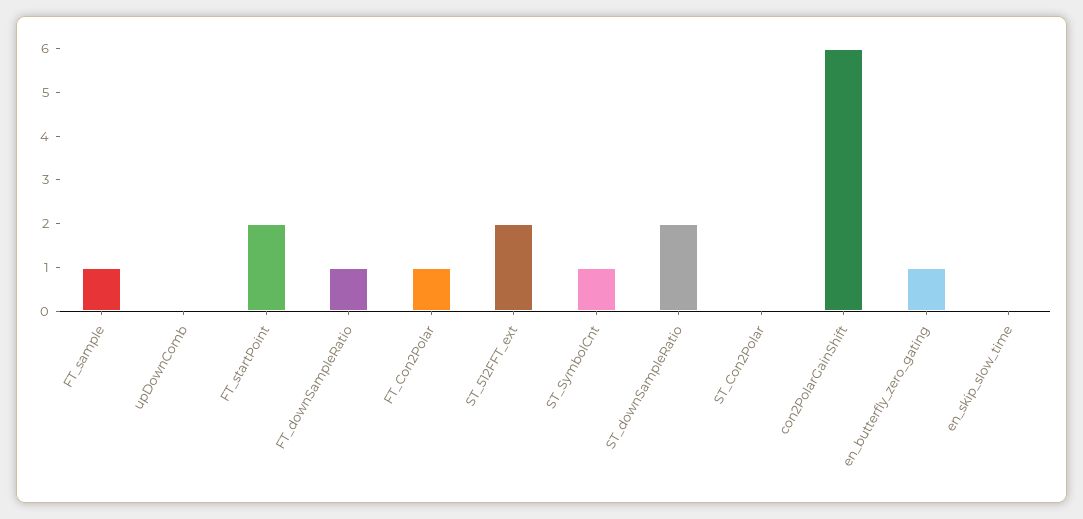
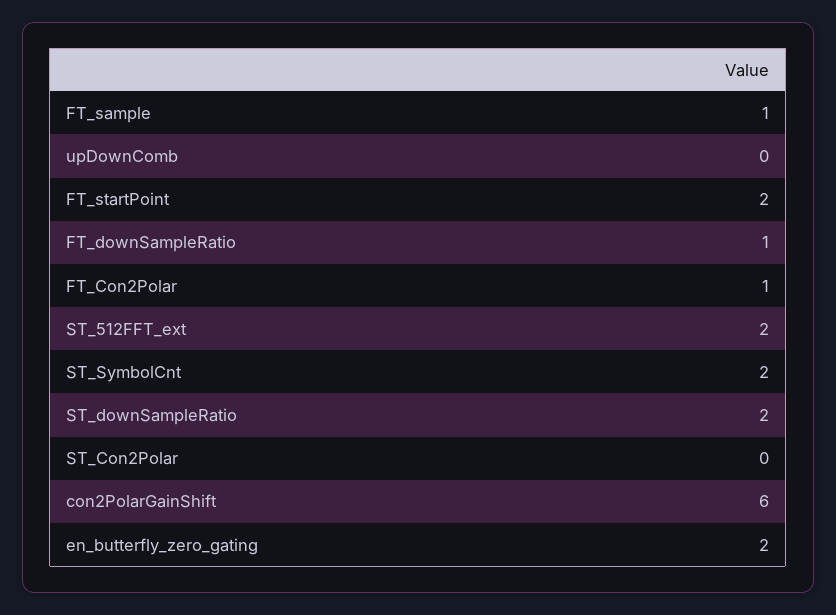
  {
    "FT_sample": 1,
    "upDownComb": 0,
    "FT_startPoint": 2,
    "FT_downSampleRatio": 1,
    "FT_Con2Polar": 1,
    "ST_512FFT_ext": 2,
-   "ST_SymbolCnt": 1,
+   "ST_SymbolCnt": 2,
    "ST_downSampleRatio": 2,
    "ST_Con2Polar": 0,
    "con2PolarGainShift": 6,
-   "en_butterfly_zero_gating": 1,
+   "en_butterfly_zero_gating": 2
-   "en_skip_slow_time": 0
  }

